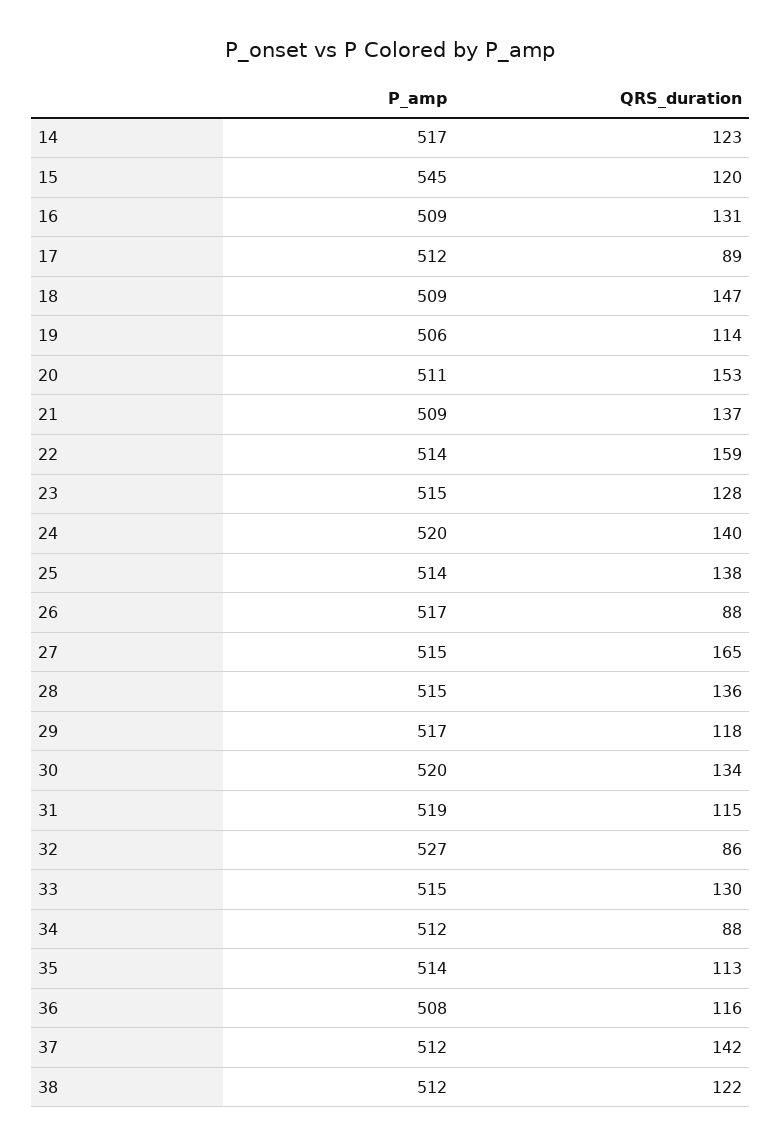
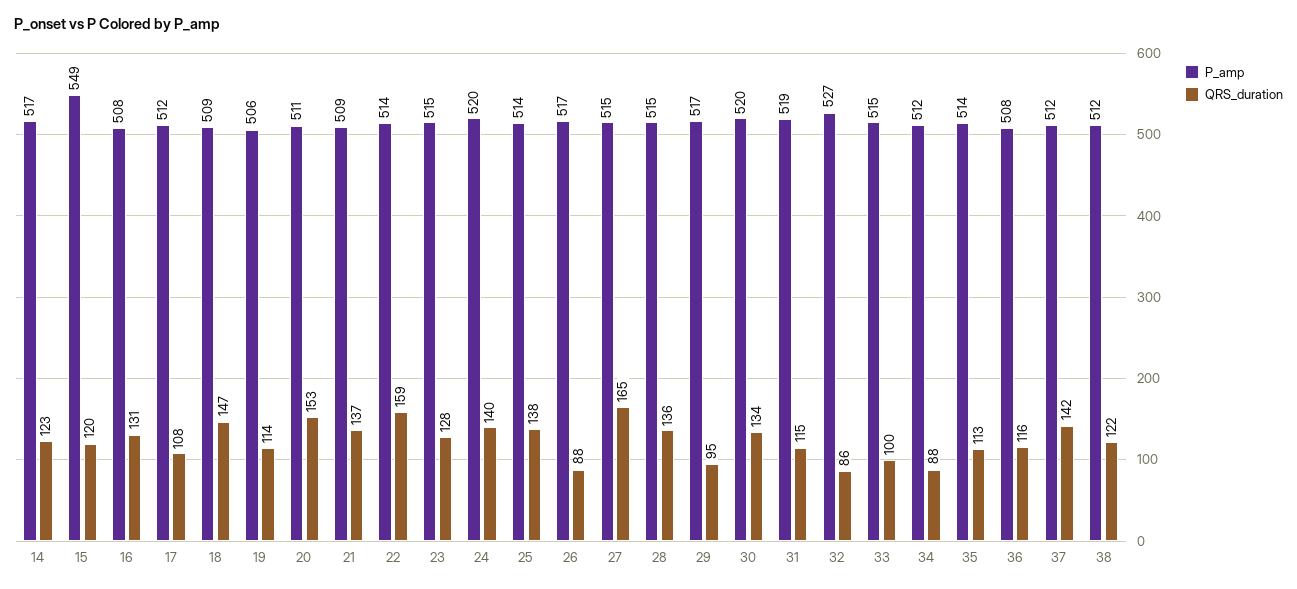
  {
    "P_amp": {
      "14": 517,
-     "15": 545,
+     "15": 549,
-     "16": 509,
+     "16": 508,
      "17": 512,
      "18": 509,
      "19": 506,
      "20": 511,
      "21": 509,
      "22": 514,
      "23": 515,
      "24": 520,
      "25": 514,
      "26": 517,
      "27": 515,
      "28": 515,
      "29": 517,
      "30": 520,
      "31": 519,
      "32": 527,
      "33": 515,
      "34": 512,
      "35": 514,
      "36": 508,
      "37": 512,
      "38": 512
    },
    "QRS_duration": {
      "14": 123,
      "15": 120,
      "16": 131,
-     "17": 89,
+     "17": 108,
      "18": 147,
      "19": 114,
      "20": 153,
      "21": 137,
      "22": 159,
      "23": 128,
      "24": 140,
      "25": 138,
      "26": 88,
      "27": 165,
      "28": 136,
-     "29": 118,
+     "29": 95,
      "30": 134,
      "31": 115,
      "32": 86,
-     "33": 130,
+     "33": 100,
      "34": 88,
      "35": 113,
      "36": 116,
      "37": 142,
      "38": 122
    }
  }

